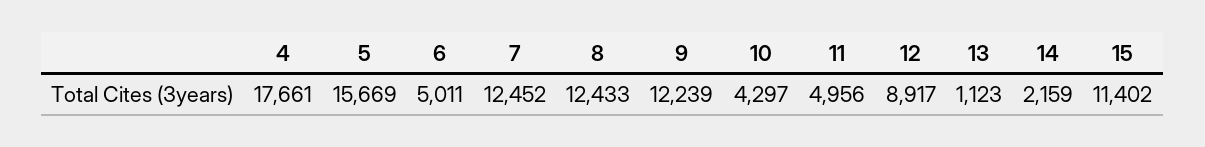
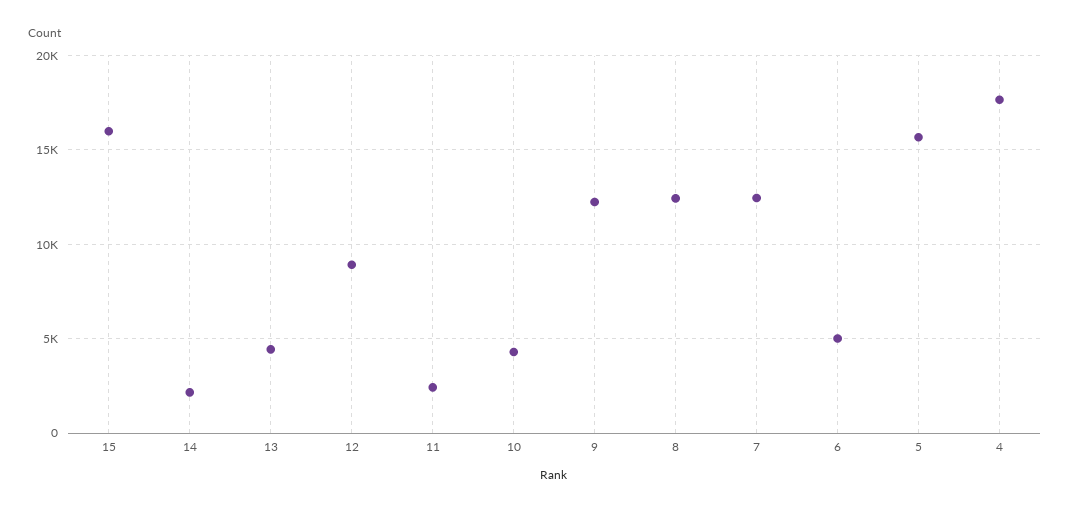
  {
    "4": 17661,
    "5": 15669,
    "6": 5011,
    "7": 12452,
    "8": 12433,
    "9": 12239,
    "10": 4297,
-   "11": 4956,
+   "11": 2500,
    "12": 8917,
-   "13": 1123,
+   "13": 4500,
    "14": 2159,
-   "15": 11402
+   "15": 16000
  }

